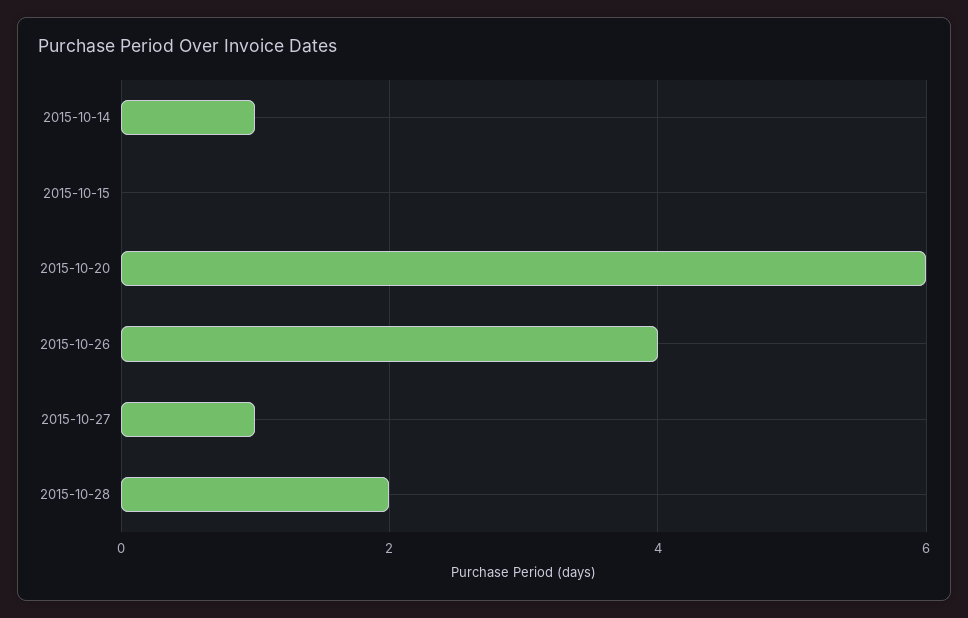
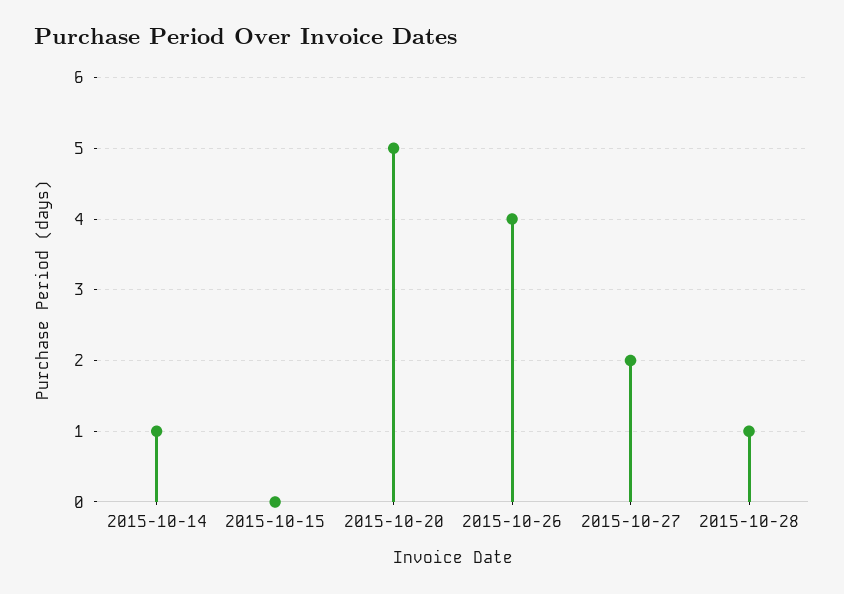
  {
    "2015-10-14": 1,
    "2015-10-15": 0,
-   "2015-10-20": 6,
+   "2015-10-20": 5,
    "2015-10-26": 4,
-   "2015-10-27": 1,
+   "2015-10-27": 2,
-   "2015-10-28": 2
+   "2015-10-28": 1
  }

